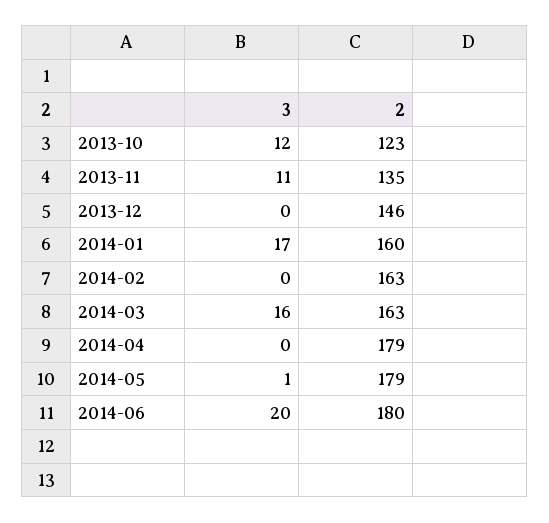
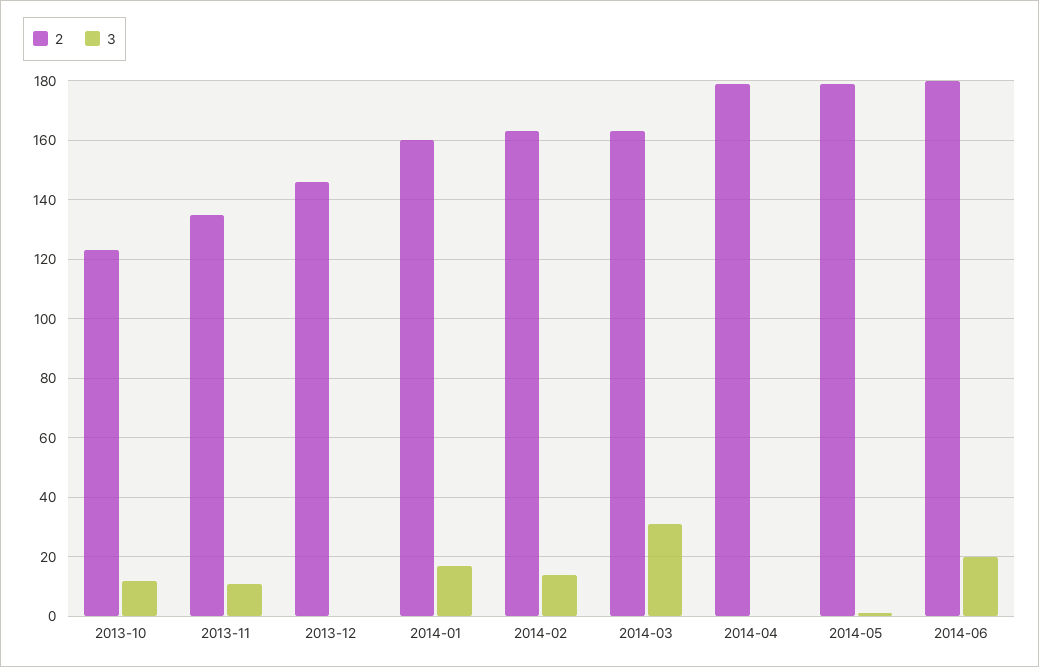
  {
    "3": {
      "2013-10": 12,
      "2013-11": 11,
      "2013-12": 0,
      "2014-01": 17,
-     "2014-02": 0,
+     "2014-02": 15,
-     "2014-03": 16,
+     "2014-03": 30,
      "2014-04": 0,
      "2014-05": 1,
      "2014-06": 20
    },
    "2": {
      "2013-10": 123,
      "2013-11": 135,
      "2013-12": 146,
      "2014-01": 160,
      "2014-02": 163,
      "2014-03": 163,
      "2014-04": 179,
      "2014-05": 179,
      "2014-06": 180
    }
  }

